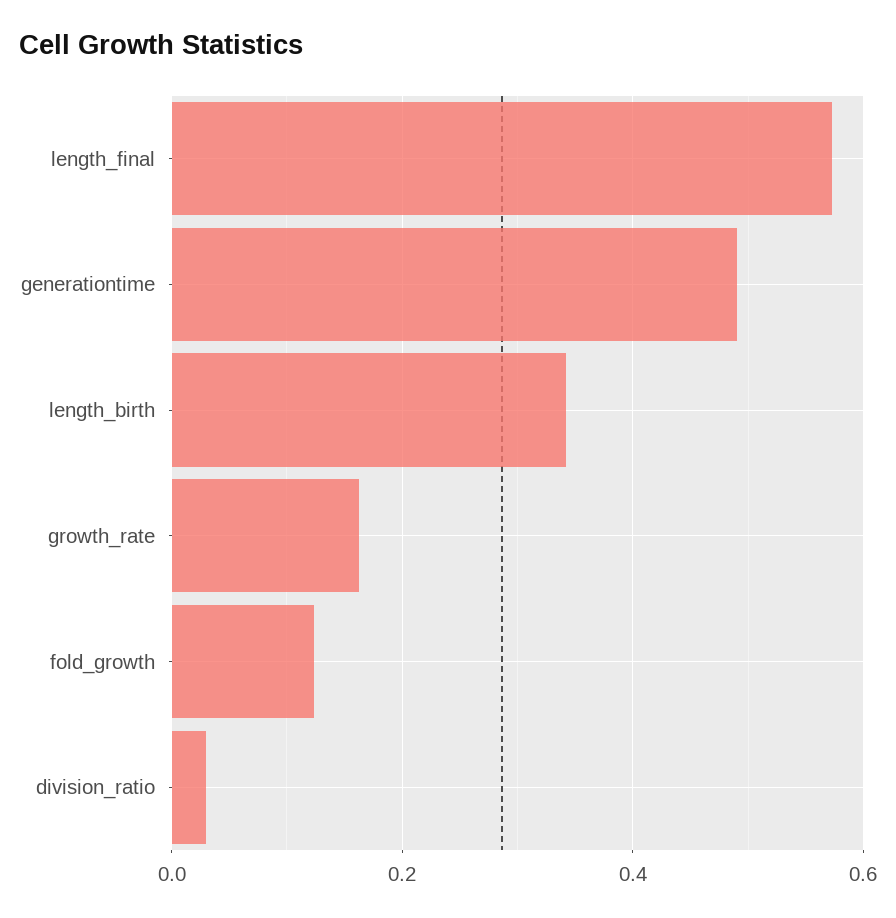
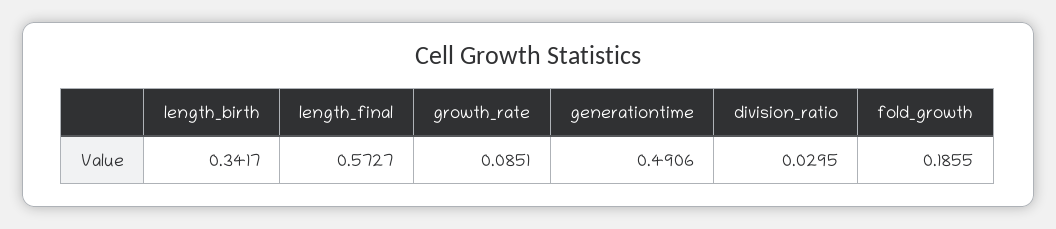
  {
    "length_final": 0.5727,
    "generationtime": 0.4906,
    "length_birth": 0.3417,
-   "growth_rate": 0.16,
+   "growth_rate": 0.0851,
-   "fold_growth": 0.12,
+   "fold_growth": 0.1855,
    "division_ratio": 0.0295
  }

